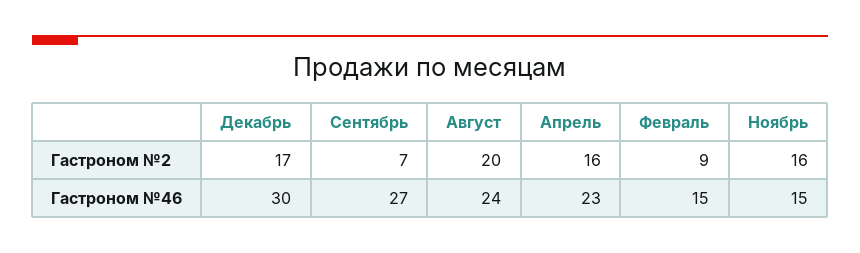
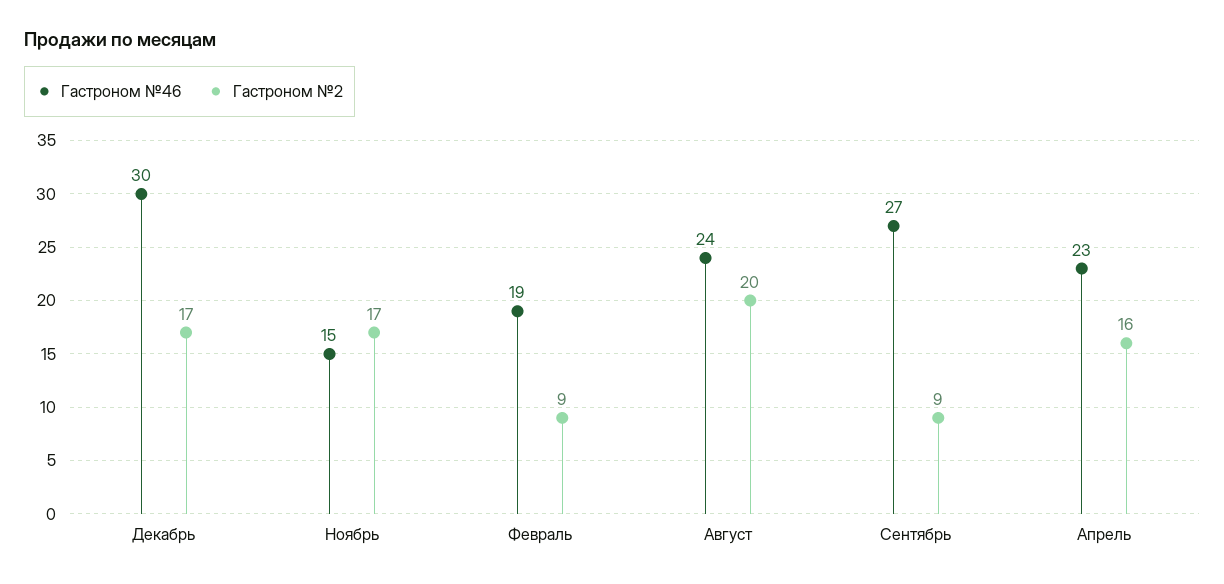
  {
    "Гастроном №2": {
      "Декабрь": 17,
-     "Сентябрь": 7,
+     "Сентябрь": 9,
      "Август": 20,
      "Апрель": 16,
      "Февраль": 9,
-     "Ноябрь": 16
+     "Ноябрь": 17
    },
    "Гастроном №46": {
      "Декабрь": 30,
      "Сентябрь": 27,
      "Август": 24,
      "Апрель": 23,
-     "Февраль": 15,
+     "Февраль": 19,
      "Ноябрь": 15
    }
  }

